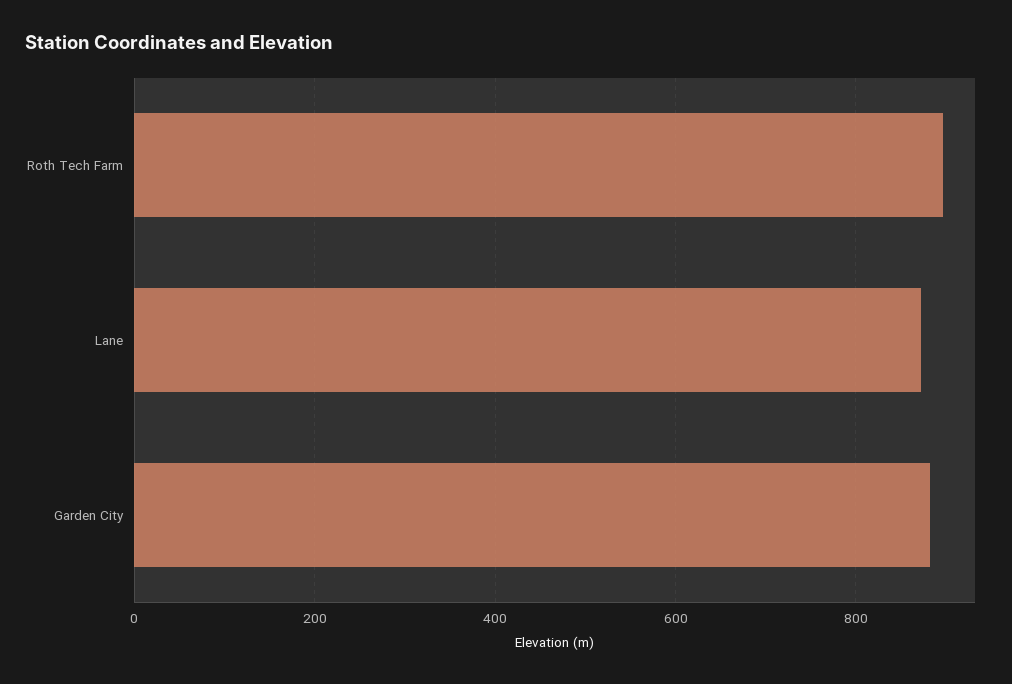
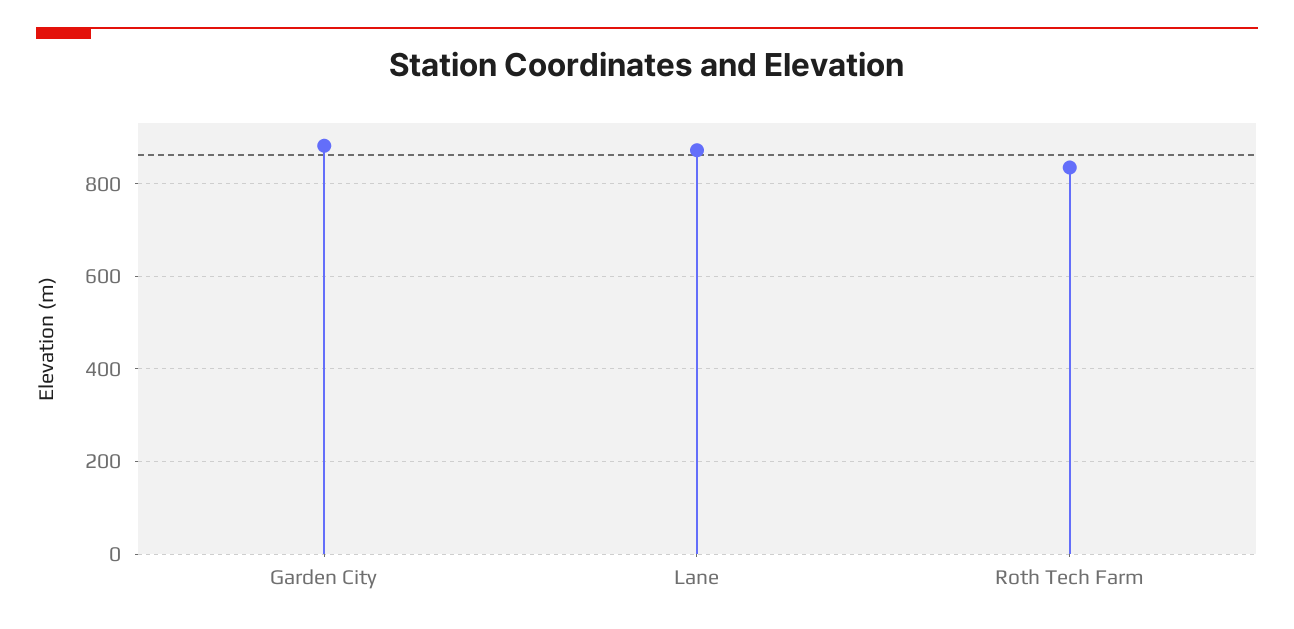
  {
-   "Roth Tech Farm": 900,
+   "Roth Tech Farm": 840,
    "Lane": 880,
    "Garden City": 880
  }

